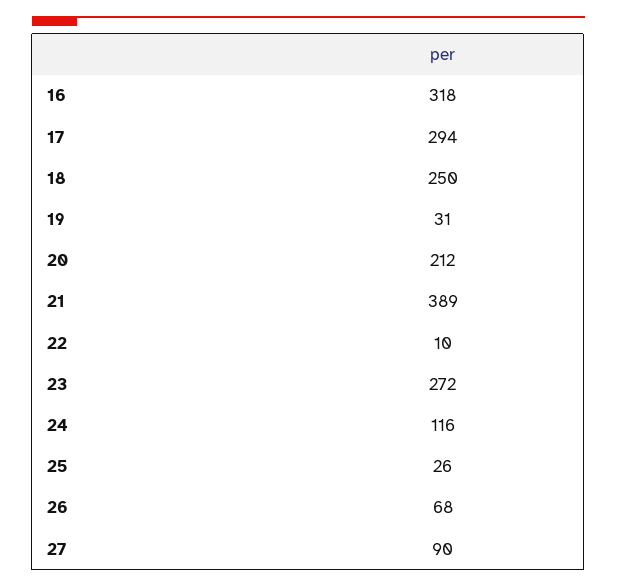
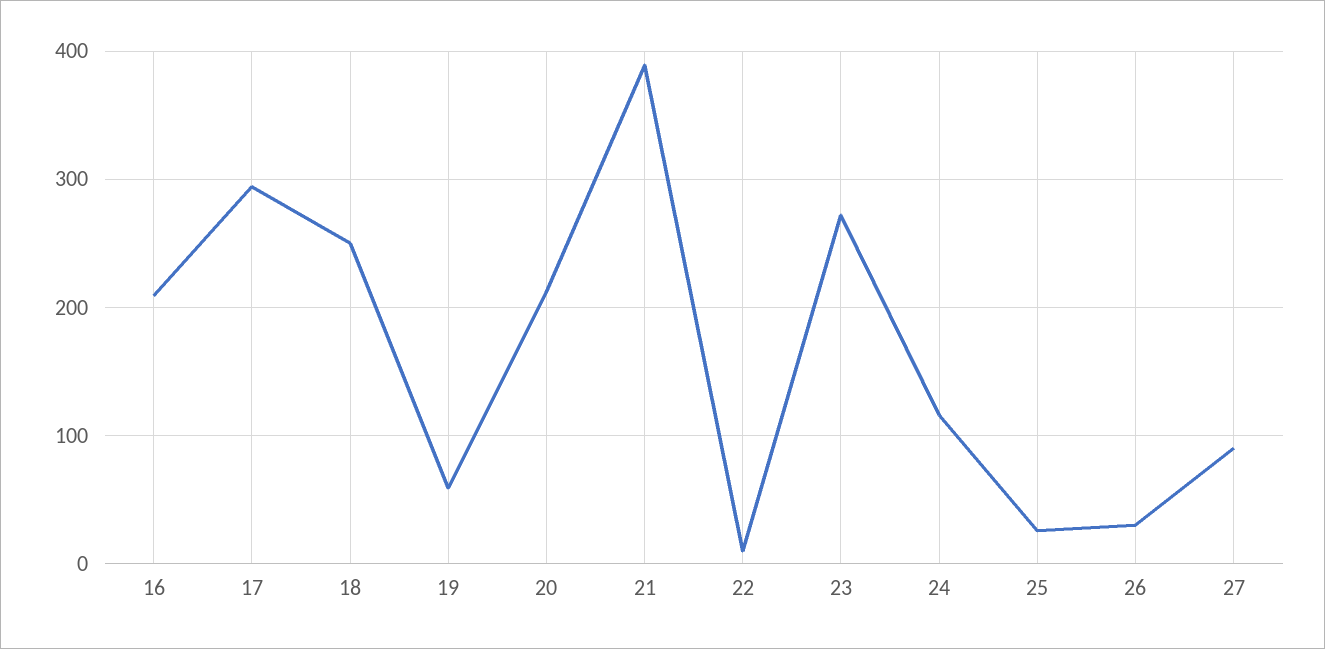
  {
-   "16": 318,
+   "16": 210,
    "17": 294,
    "18": 250,
-   "19": 31,
+   "19": 60,
    "20": 212,
    "21": 389,
    "22": 10,
    "23": 272,
    "24": 116,
    "25": 26,
-   "26": 68,
+   "26": 30,
    "27": 90
  }

